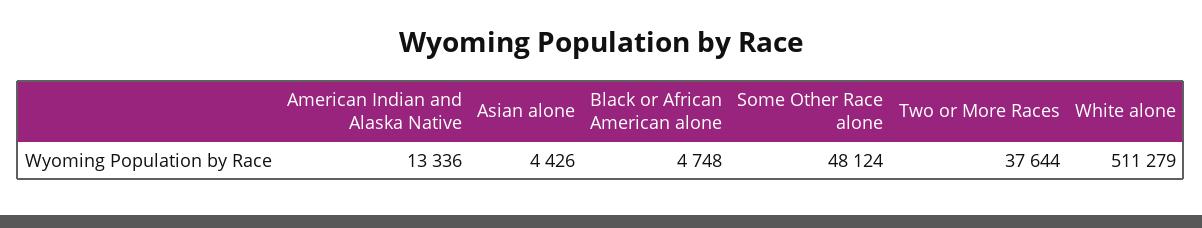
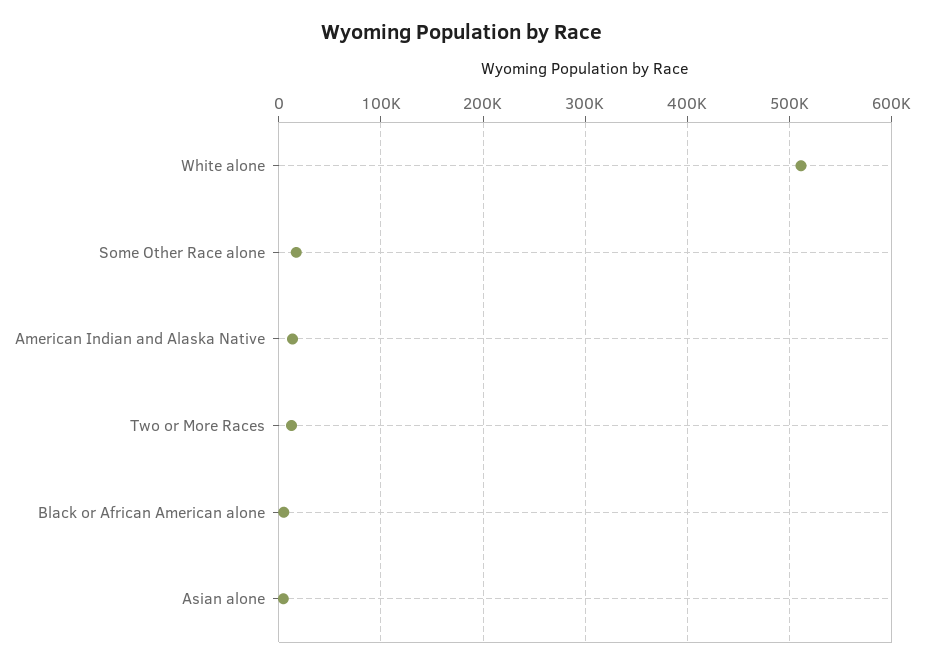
  {
    "American Indian and Alaska Native": 13336,
    "Asian alone": 4426,
    "Black or African American alone": 4748,
-   "Some Other Race alone": 48124,
+   "Some Other Race alone": 20000,
-   "Two or More Races": 37644,
+   "Two or More Races": 10000,
    "White alone": 511279
  }

